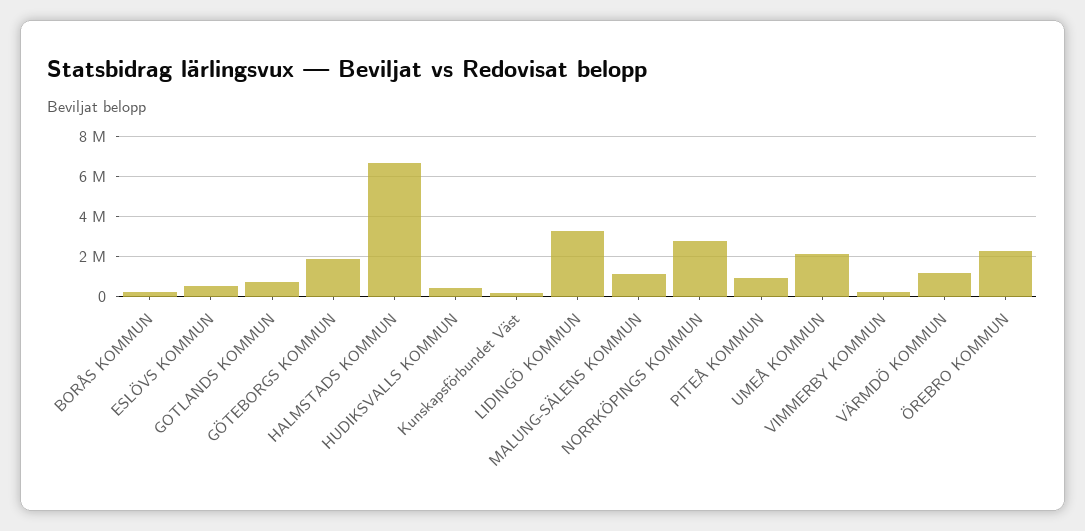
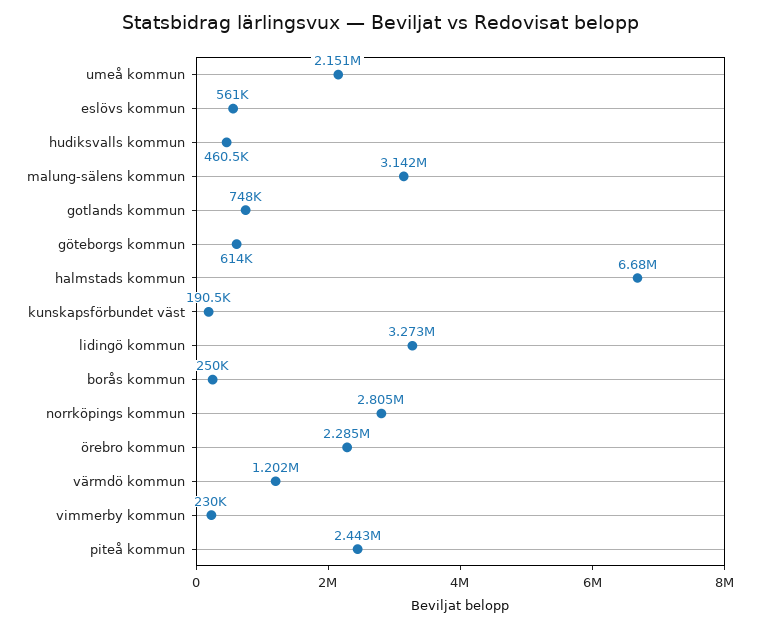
  {
    "BORÅS KOMMUN": 250000,
    "ESLÖVS KOMMUN": 561000,
    "GOTLANDS KOMMUN": 748000,
-   "GÖTEBORGS KOMMUN": 2000000,
+   "GÖTEBORGS KOMMUN": 614000,
    "HALMSTADS KOMMUN": 6680000,
    "HUDIKSVALLS KOMMUN": 460500,
    "Kunskapsförbundet Väst": 190500,
    "LIDINGÖ KOMMUN": 3273000,
-   "MALUNG-SÄLENS KOMMUN": 1000000,
+   "MALUNG-SÄLENS KOMMUN": 3142000,
    "NORRKÖPINGS KOMMUN": 2805000,
-   "PITEÅ KOMMUN": 1000000,
+   "PITEÅ KOMMUN": 2443000,
    "UMEÅ KOMMUN": 2151000,
    "VIMMERBY KOMMUN": 230000,
    "VÄRMDÖ KOMMUN": 1202000,
    "ÖREBRO KOMMUN": 2285000
  }

